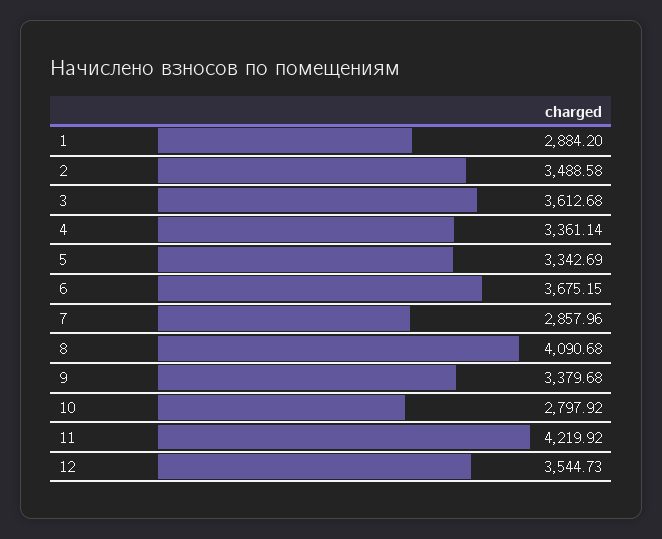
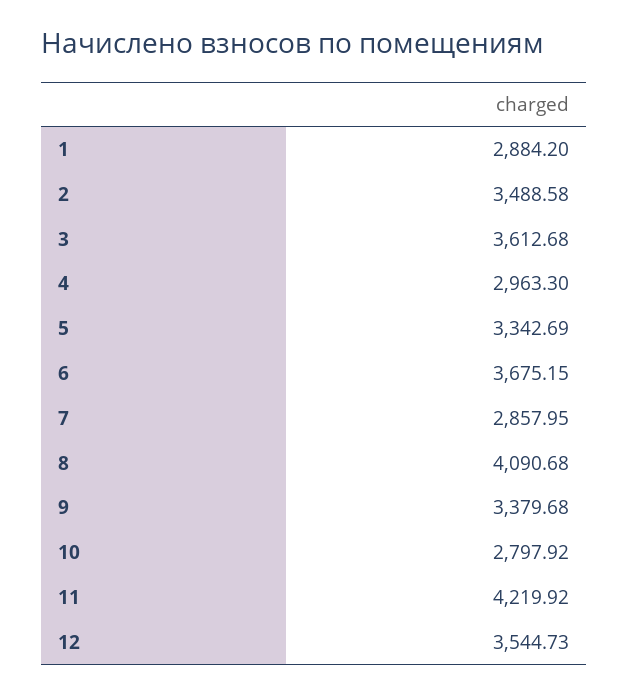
  {
    "1": 2884.2,
    "2": 3488.58,
    "3": 3612.68,
-   "4": 3361.14,
+   "4": 2963.3,
    "5": 3342.69,
    "6": 3675.15,
-   "7": 2857.96,
+   "7": 2857.95,
    "8": 4090.68,
    "9": 3379.68,
    "10": 2797.92,
    "11": 4219.92,
    "12": 3544.73
  }

